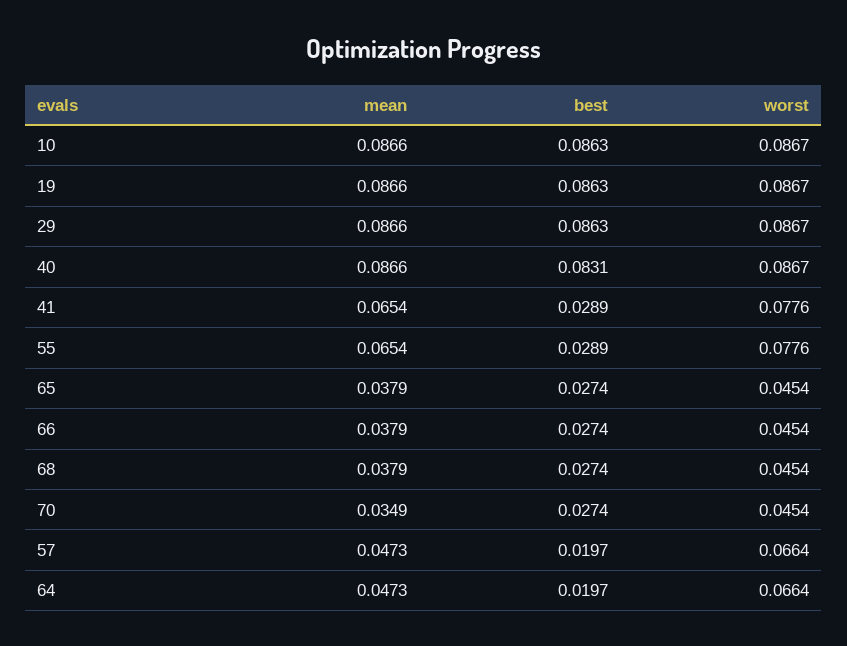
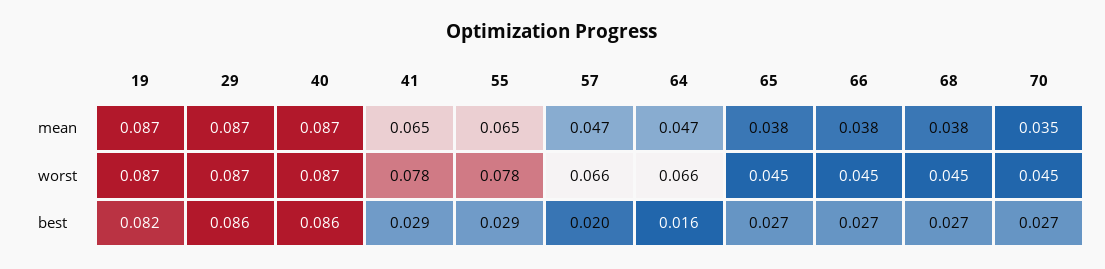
  {
    "mean": {
-     "10": 0.0866,
      "19": 0.0866,
      "29": 0.0866,
      "40": 0.0866,
      "41": 0.0654,
      "55": 0.0654,
      "65": 0.0379,
      "66": 0.0379,
      "68": 0.0379,
      "70": 0.0349,
      "57": 0.0473,
      "64": 0.0473
    },
    "best": {
-     "10": 0.0863,
-     "19": 0.0863,
+     "19": 0.082,
      "29": 0.0863,
-     "40": 0.0831,
+     "40": 0.086,
      "41": 0.0289,
      "55": 0.0289,
      "65": 0.0274,
      "66": 0.0274,
      "68": 0.0274,
      "70": 0.0274,
      "57": 0.0197,
-     "64": 0.0197
+     "64": 0.016
    },
    "worst": {
-     "10": 0.0867,
      "19": 0.0867,
      "29": 0.0867,
      "40": 0.0867,
      "41": 0.0776,
      "55": 0.0776,
      "65": 0.0454,
      "66": 0.0454,
      "68": 0.0454,
      "70": 0.0454,
      "57": 0.0664,
      "64": 0.0664
    }
  }

